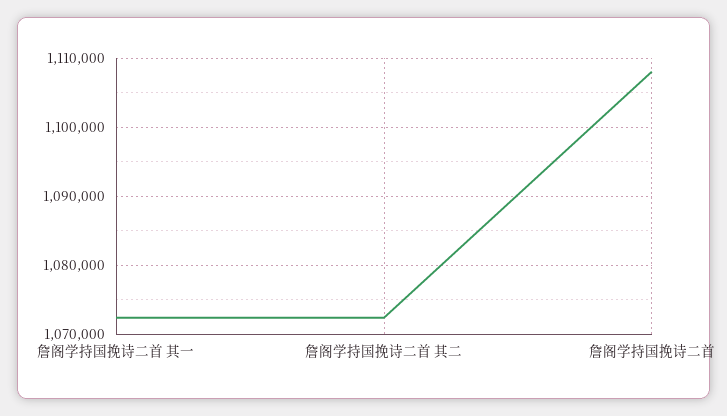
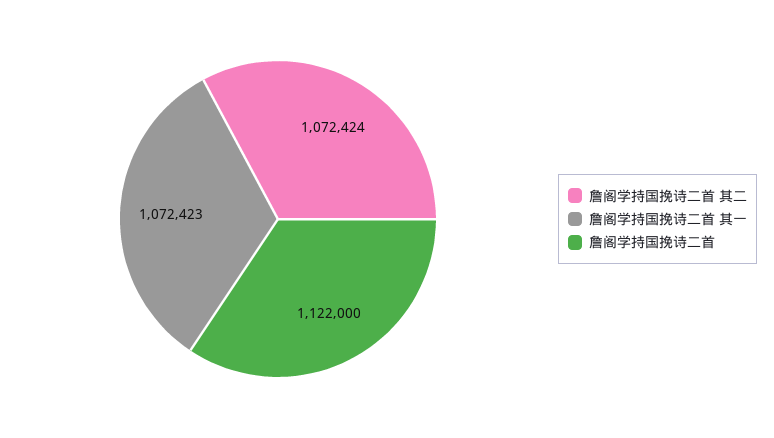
  {
    "詹阁学持国挽诗二首 其一": 1072423,
    "詹阁学持国挽诗二首 其二": 1072424,
-   "詹阁学持国挽诗二首": 1108000
+   "詹阁学持国挽诗二首": 1122000
  }

